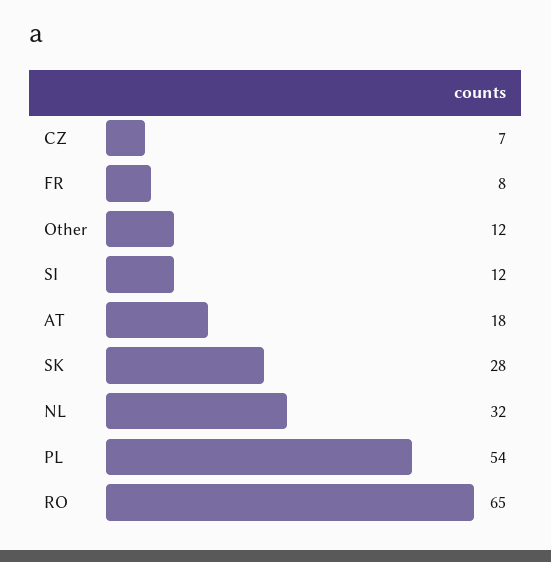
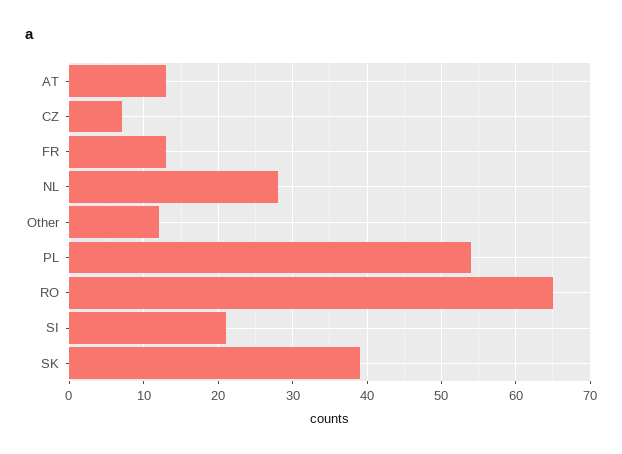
  {
    "CZ": 7,
-   "FR": 8,
+   "FR": 13,
    "Other": 12,
-   "SI": 12,
+   "SI": 21,
-   "AT": 18,
+   "AT": 13,
-   "SK": 28,
+   "SK": 39,
-   "NL": 32,
+   "NL": 28,
    "PL": 54,
    "RO": 65
  }

